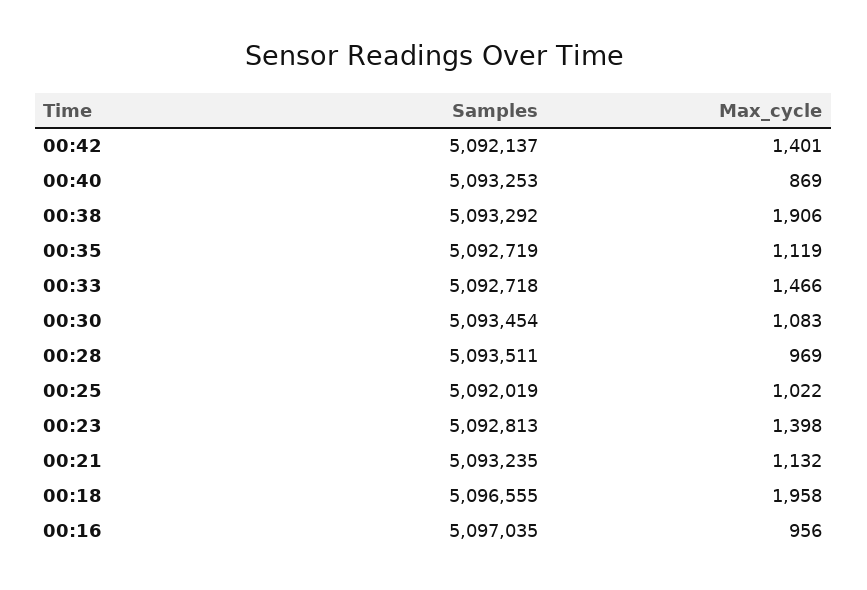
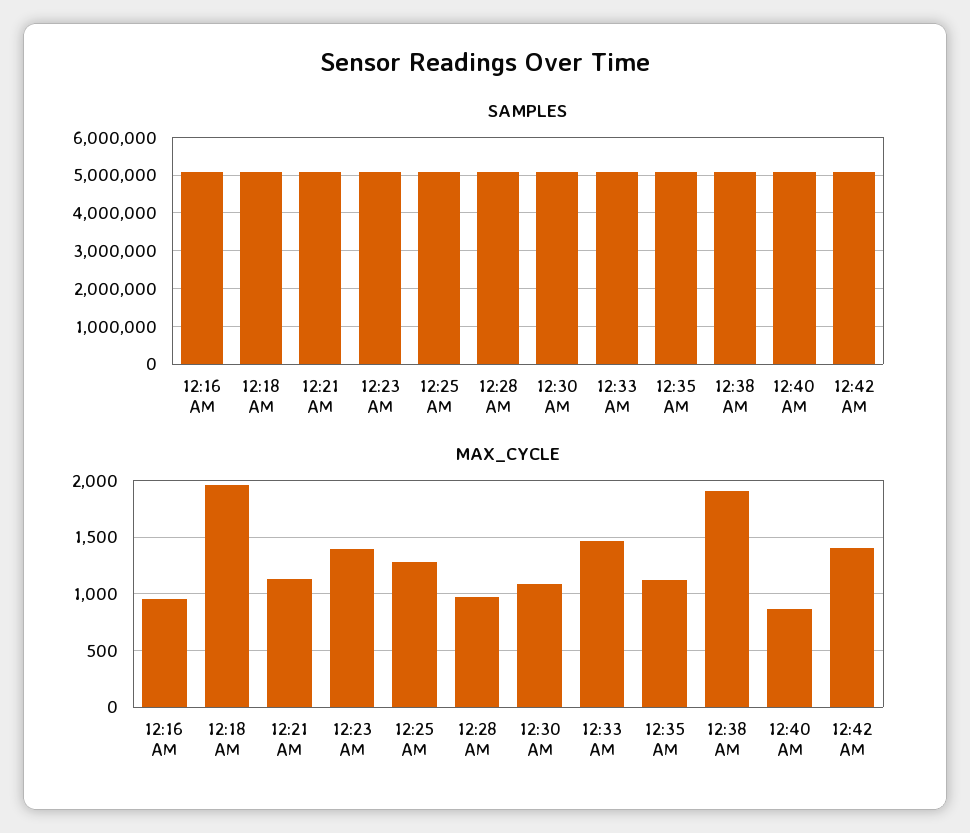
  {
    "Samples": {
      "00:42": 5092137,
      "00:40": 5093253,
      "00:38": 5093292,
      "00:35": 5092719,
      "00:33": 5092718,
      "00:30": 5093454,
      "00:28": 5093511,
      "00:25": 5092019,
      "00:23": 5092813,
      "00:21": 5093235,
      "00:18": 5096555,
      "00:16": 5097035
    },
    "Max_cycle": {
      "00:42": 1401,
      "00:40": 869,
      "00:38": 1906,
      "00:35": 1119,
      "00:33": 1466,
      "00:30": 1083,
      "00:28": 969,
-     "00:25": 1022,
+     "00:25": 1300,
      "00:23": 1398,
      "00:21": 1132,
      "00:18": 1958,
      "00:16": 956
    }
  }

